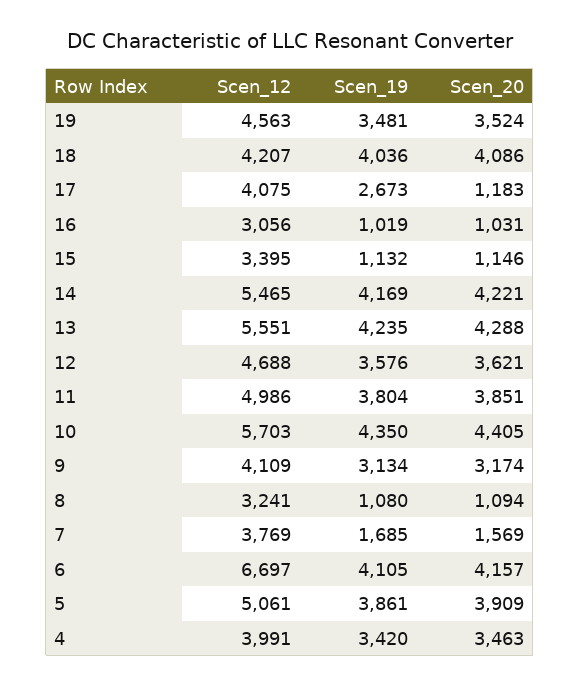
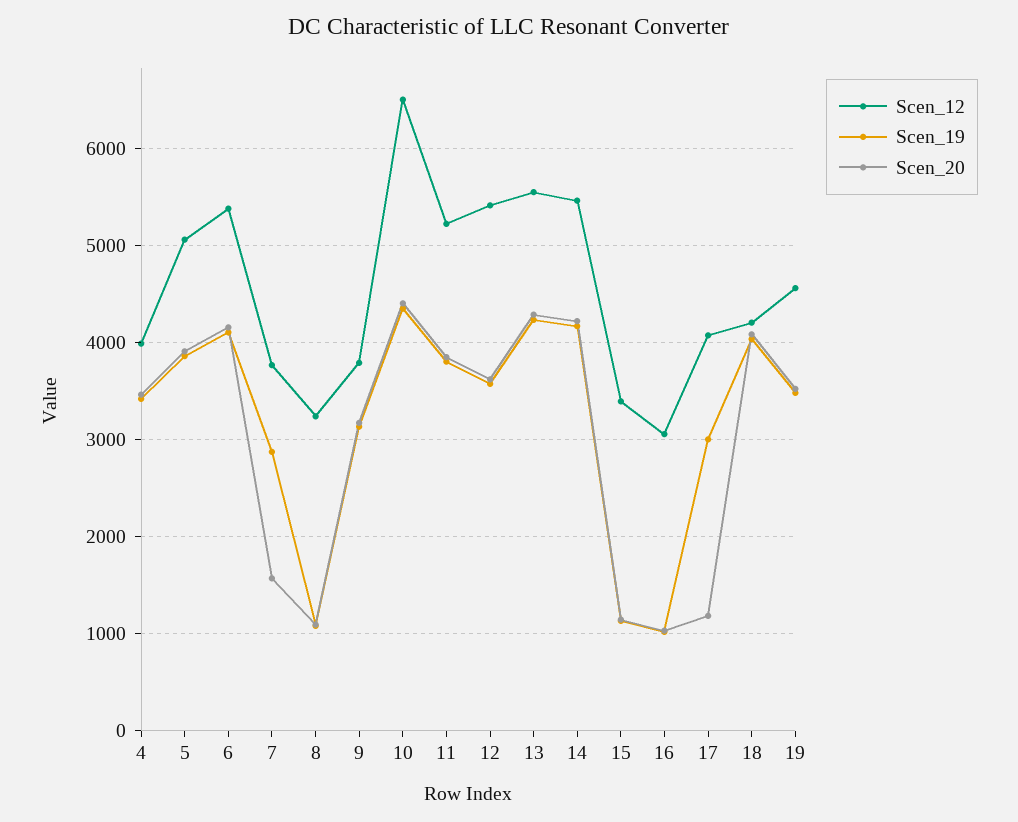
  {
    "Scen_12": {
      "19": 4563,
      "18": 4207,
      "17": 4075,
      "16": 3056,
      "15": 3395,
      "14": 5465,
      "13": 5551,
-     "12": 4688,
+     "12": 5400,
-     "11": 4986,
+     "11": 5200,
-     "10": 5703,
+     "10": 6500,
-     "9": 4109,
+     "9": 3800,
      "8": 3241,
      "7": 3769,
-     "6": 6697,
+     "6": 5400,
      "5": 5061,
      "4": 3991
    },
    "Scen_19": {
      "19": 3481,
      "18": 4036,
-     "17": 2673,
+     "17": 3000,
      "16": 1019,
      "15": 1132,
      "14": 4169,
      "13": 4235,
      "12": 3576,
      "11": 3804,
      "10": 4350,
      "9": 3134,
      "8": 1080,
-     "7": 1685,
+     "7": 2900,
      "6": 4105,
      "5": 3861,
      "4": 3420
    },
    "Scen_20": {
      "19": 3524,
      "18": 4086,
      "17": 1183,
      "16": 1031,
      "15": 1146,
      "14": 4221,
      "13": 4288,
      "12": 3621,
      "11": 3851,
      "10": 4405,
      "9": 3174,
      "8": 1094,
      "7": 1569,
      "6": 4157,
      "5": 3909,
      "4": 3463
    }
  }

